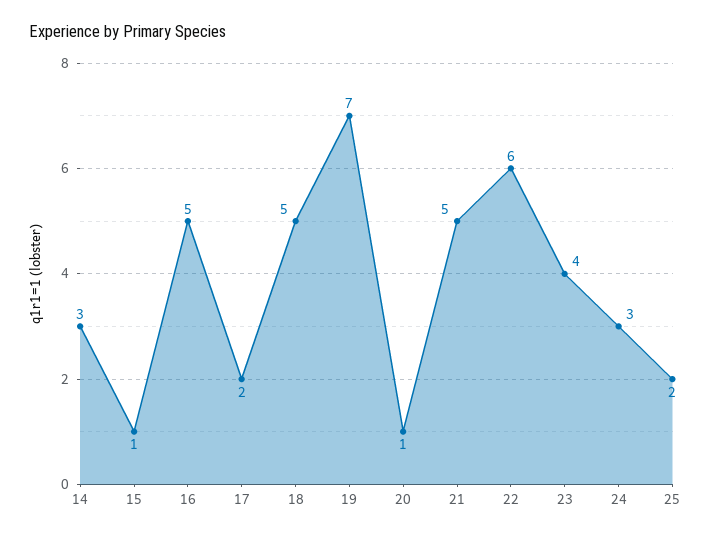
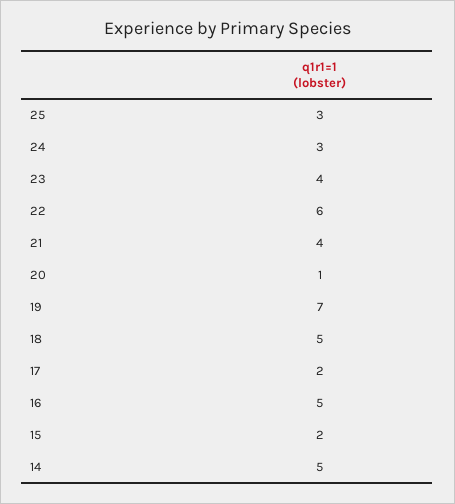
  {
-   "14": 3,
+   "14": 5,
-   "15": 1,
+   "15": 2,
    "16": 5,
    "17": 2,
    "18": 5,
    "19": 7,
    "20": 1,
-   "21": 5,
+   "21": 4,
    "22": 6,
    "23": 4,
    "24": 3,
-   "25": 2
+   "25": 3
  }

